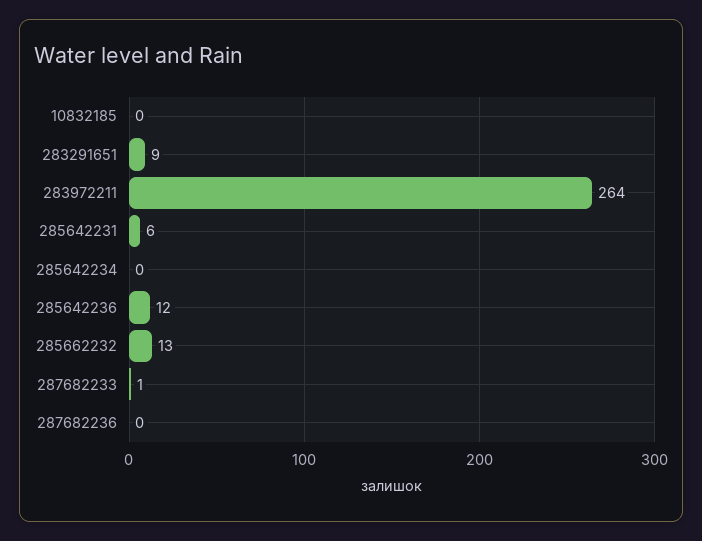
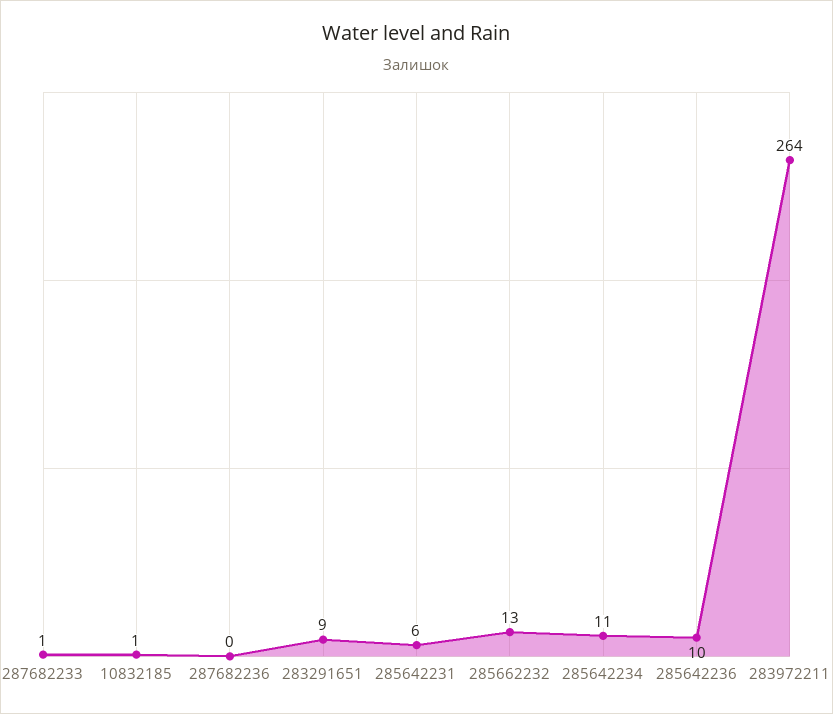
  {
-   "10832185": 0,
+   "10832185": 1,
    "283291651": 9,
    "283972211": 264,
    "285642231": 6,
-   "285642234": 0,
+   "285642234": 11,
-   "285642236": 12,
+   "285642236": 10,
    "285662232": 13,
    "287682233": 1,
    "287682236": 0
  }

